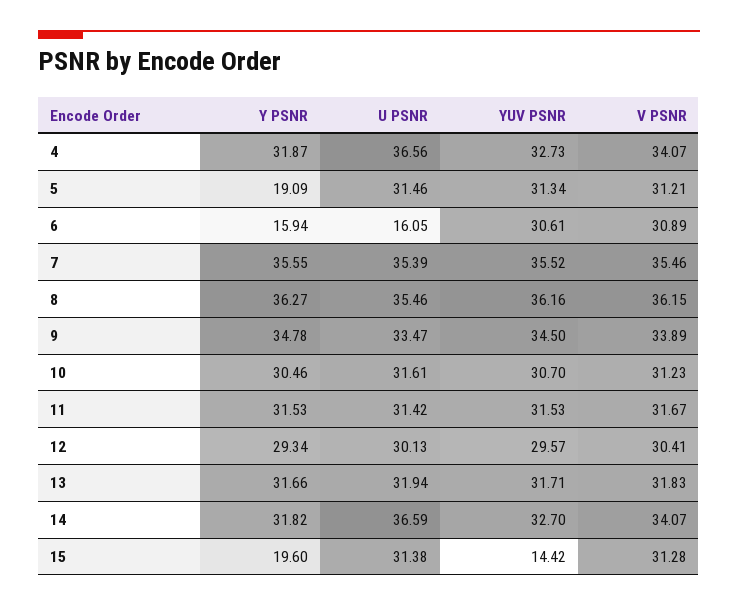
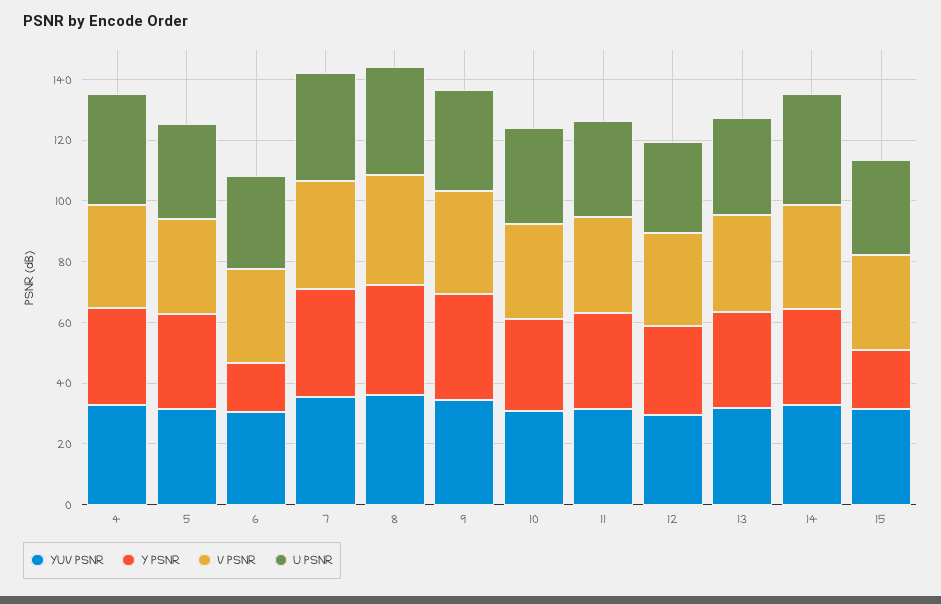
  {
    "Y PSNR": {
      "4": 31.87,
-     "5": 19.09,
+     "5": 30,
      "6": 15.94,
      "7": 35.55,
      "8": 36.27,
      "9": 34.78,
      "10": 30.46,
      "11": 31.53,
      "12": 29.34,
      "13": 31.66,
      "14": 31.82,
      "15": 19.6
    },
    "U PSNR": {
      "4": 36.56,
      "5": 31.46,
-     "6": 16.05,
+     "6": 30,
      "7": 35.39,
      "8": 35.46,
      "9": 33.47,
      "10": 31.61,
      "11": 31.42,
      "12": 30.13,
      "13": 31.94,
      "14": 36.59,
      "15": 31.38
    },
    "YUV PSNR": {
      "4": 32.73,
      "5": 31.34,
      "6": 30.61,
      "7": 35.52,
      "8": 36.16,
      "9": 34.5,
      "10": 30.7,
      "11": 31.53,
      "12": 29.57,
      "13": 31.71,
      "14": 32.7,
-     "15": 14.42
+     "15": 30
    },
    "V PSNR": {
      "4": 34.07,
      "5": 31.21,
      "6": 30.89,
      "7": 35.46,
      "8": 36.15,
      "9": 33.89,
      "10": 31.23,
      "11": 31.67,
      "12": 30.41,
      "13": 31.83,
      "14": 34.07,
      "15": 31.28
    }
  }

